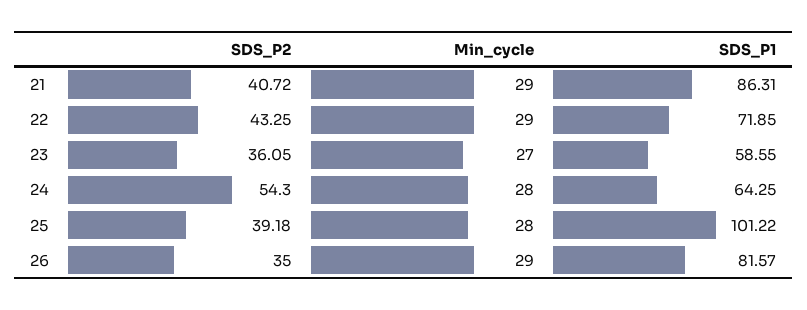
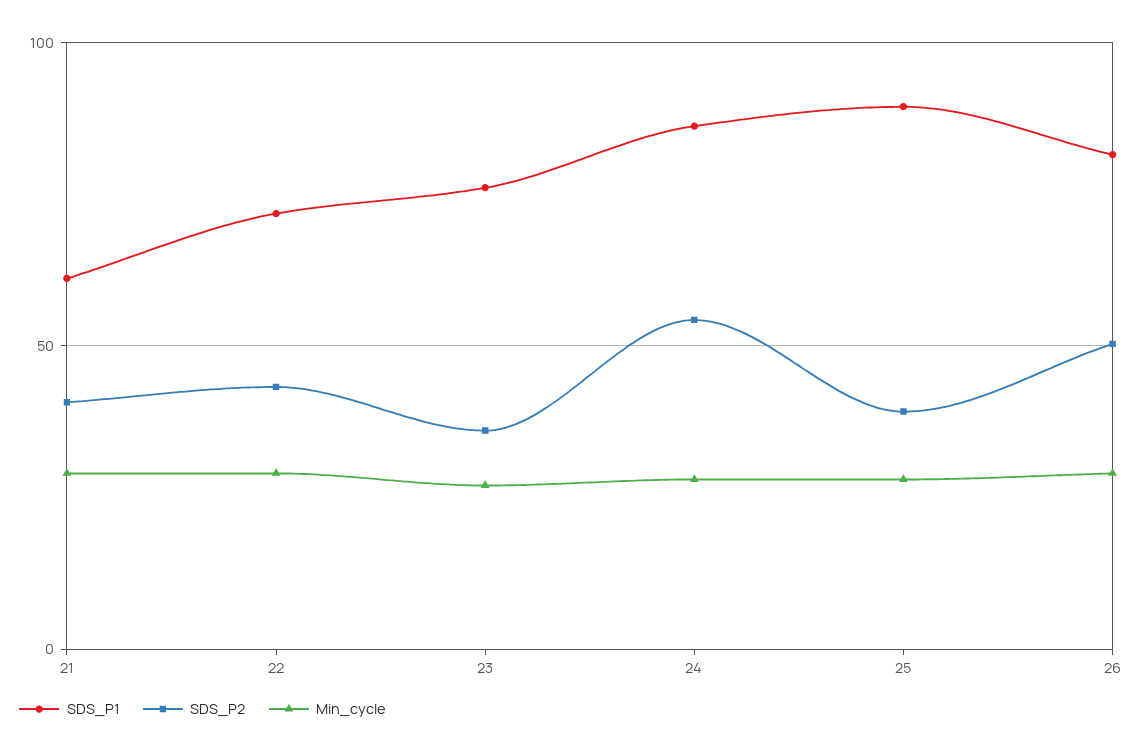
  {
    "SDS_P2": {
      "21": 40.72,
      "22": 43.25,
      "23": 36.05,
      "24": 54.3,
      "25": 39.18,
-     "26": 35
+     "26": 50
    },
    "Min_cycle": {
      "21": 29,
      "22": 29,
      "23": 27,
      "24": 28,
      "25": 28,
      "26": 29
    },
    "SDS_P1": {
-     "21": 86.31,
+     "21": 60,
      "22": 71.85,
-     "23": 58.55,
+     "23": 75,
-     "24": 64.25,
+     "24": 85,
-     "25": 101.22,
+     "25": 90,
      "26": 81.57
    }
  }

